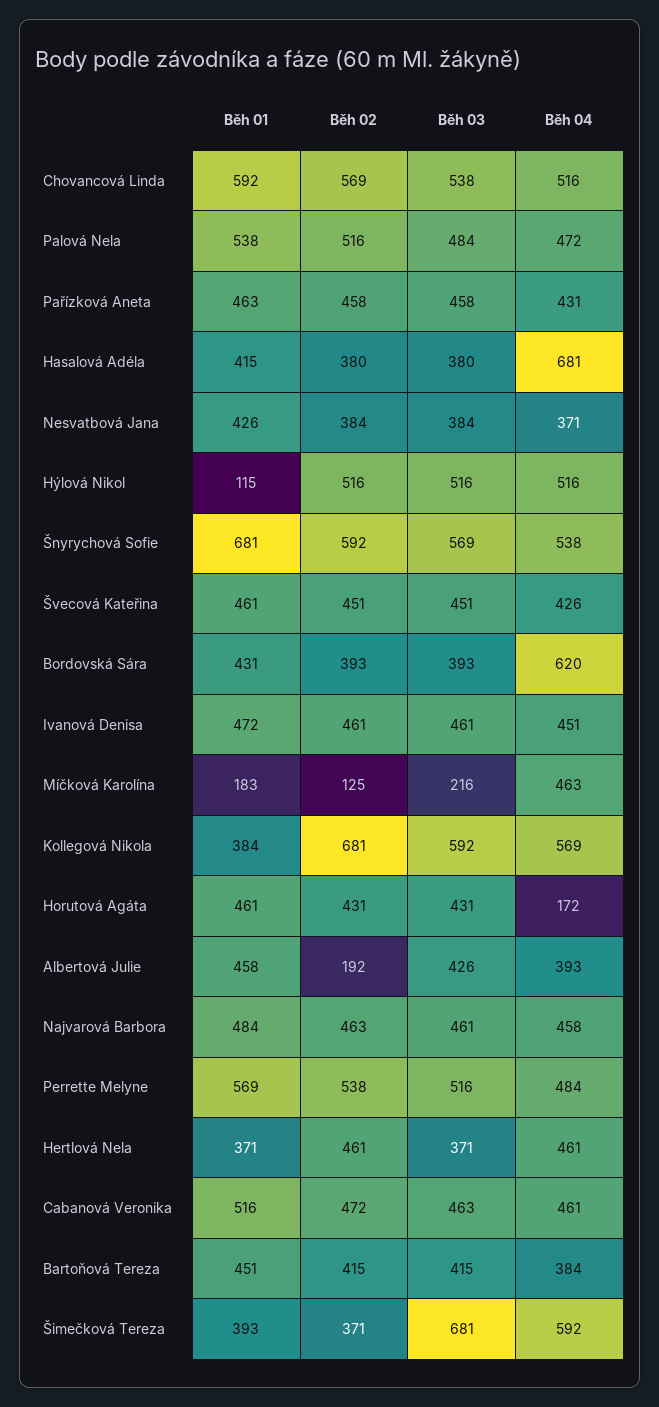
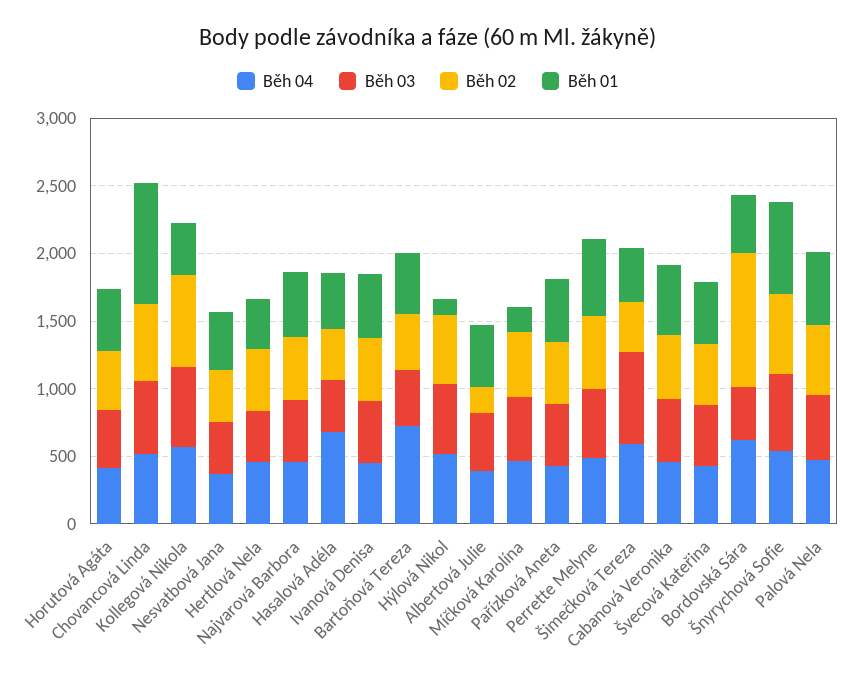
  {
    "Běh 01": {
-     "Chovancová Linda": 592,
+     "Chovancová Linda": 900,
      "Palová Nela": 538,
      "Pařízková Aneta": 463,
      "Hasalová Adéla": 415,
      "Nesvatbová Jana": 426,
      "Hýlová Nikol": 115,
      "Šnyrychová Sofie": 681,
      "Švecová Kateřina": 461,
      "Bordovská Sára": 431,
      "Ivanová Denisa": 472,
      "Míčková Karolína": 183,
      "Kollegová Nikola": 384,
      "Horutová Agáta": 461,
      "Albertová Julie": 458,
      "Najvarová Barbora": 484,
      "Perrette Melyne": 569,
      "Hertlová Nela": 371,
      "Cabanová Veronika": 516,
      "Bartoňová Tereza": 451,
      "Šimečková Tereza": 393
    },
    "Běh 02": {
      "Chovancová Linda": 569,
      "Palová Nela": 516,
      "Pařízková Aneta": 458,
      "Hasalová Adéla": 380,
      "Nesvatbová Jana": 384,
      "Hýlová Nikol": 516,
      "Šnyrychová Sofie": 592,
      "Švecová Kateřina": 451,
-     "Bordovská Sára": 393,
+     "Bordovská Sára": 1000,
      "Ivanová Denisa": 461,
-     "Míčková Karolína": 125,
+     "Míčková Karolína": 500,
      "Kollegová Nikola": 681,
      "Horutová Agáta": 431,
      "Albertová Julie": 192,
      "Najvarová Barbora": 463,
      "Perrette Melyne": 538,
      "Hertlová Nela": 461,
      "Cabanová Veronika": 472,
      "Bartoňová Tereza": 415,
      "Šimečková Tereza": 371
    },
    "Běh 03": {
      "Chovancová Linda": 538,
      "Palová Nela": 484,
      "Pařízková Aneta": 458,
      "Hasalová Adéla": 380,
      "Nesvatbová Jana": 384,
      "Hýlová Nikol": 516,
      "Šnyrychová Sofie": 569,
      "Švecová Kateřina": 451,
      "Bordovská Sára": 393,
      "Ivanová Denisa": 461,
-     "Míčková Karolína": 216,
+     "Míčková Karolína": 500,
      "Kollegová Nikola": 592,
      "Horutová Agáta": 431,
      "Albertová Julie": 426,
      "Najvarová Barbora": 461,
      "Perrette Melyne": 516,
      "Hertlová Nela": 371,
      "Cabanová Veronika": 463,
      "Bartoňová Tereza": 415,
      "Šimečková Tereza": 681
    },
    "Běh 04": {
      "Chovancová Linda": 516,
      "Palová Nela": 472,
      "Pařízková Aneta": 431,
      "Hasalová Adéla": 681,
      "Nesvatbová Jana": 371,
      "Hýlová Nikol": 516,
      "Šnyrychová Sofie": 538,
      "Švecová Kateřina": 426,
      "Bordovská Sára": 620,
      "Ivanová Denisa": 451,
      "Míčková Karolína": 463,
      "Kollegová Nikola": 569,
-     "Horutová Agáta": 172,
+     "Horutová Agáta": 400,
      "Albertová Julie": 393,
      "Najvarová Barbora": 458,
      "Perrette Melyne": 484,
      "Hertlová Nela": 461,
      "Cabanová Veronika": 461,
-     "Bartoňová Tereza": 384,
+     "Bartoňová Tereza": 700,
      "Šimečková Tereza": 592
    }
  }

